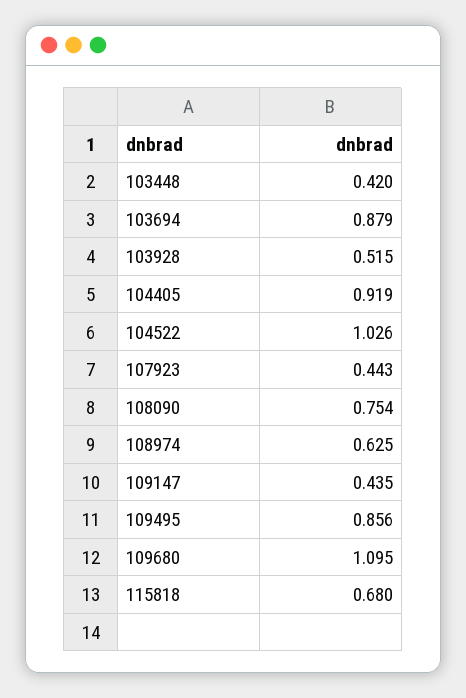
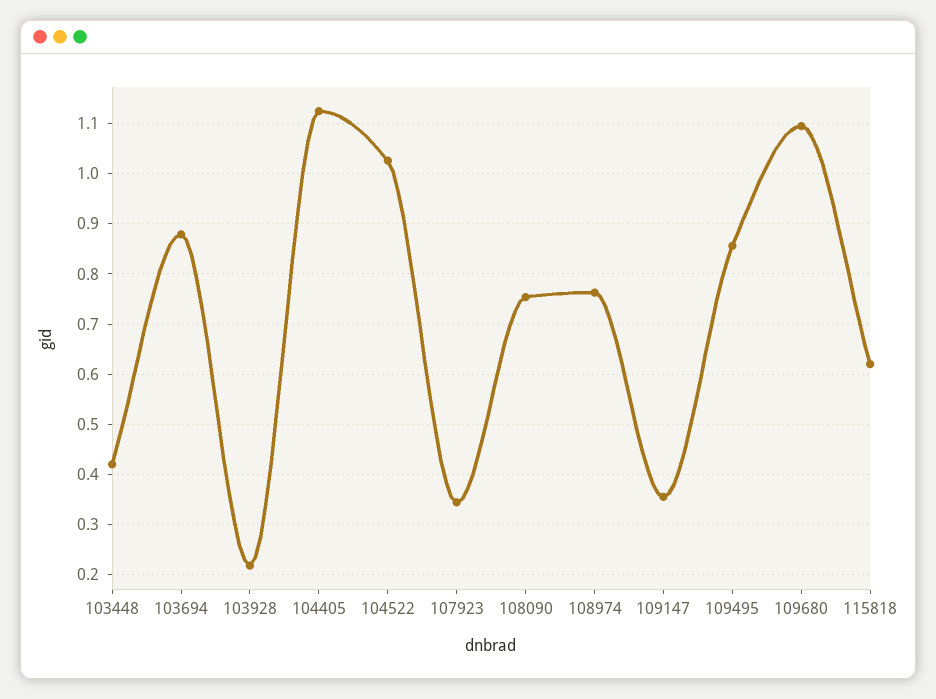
  {
    "103448": 0.42,
    "103694": 0.879,
-   "103928": 0.515,
+   "103928": 0.22,
-   "104405": 0.919,
+   "104405": 1.12,
    "104522": 1.026,
-   "107923": 0.443,
+   "107923": 0.34,
    "108090": 0.754,
-   "108974": 0.625,
+   "108974": 0.76,
-   "109147": 0.435,
+   "109147": 0.36,
    "109495": 0.856,
    "109680": 1.095,
-   "115818": 0.68
+   "115818": 0.62
  }

